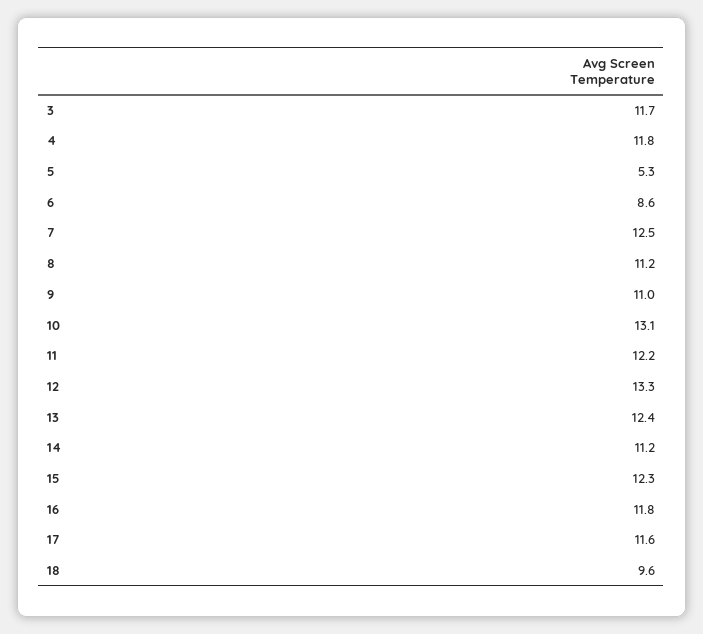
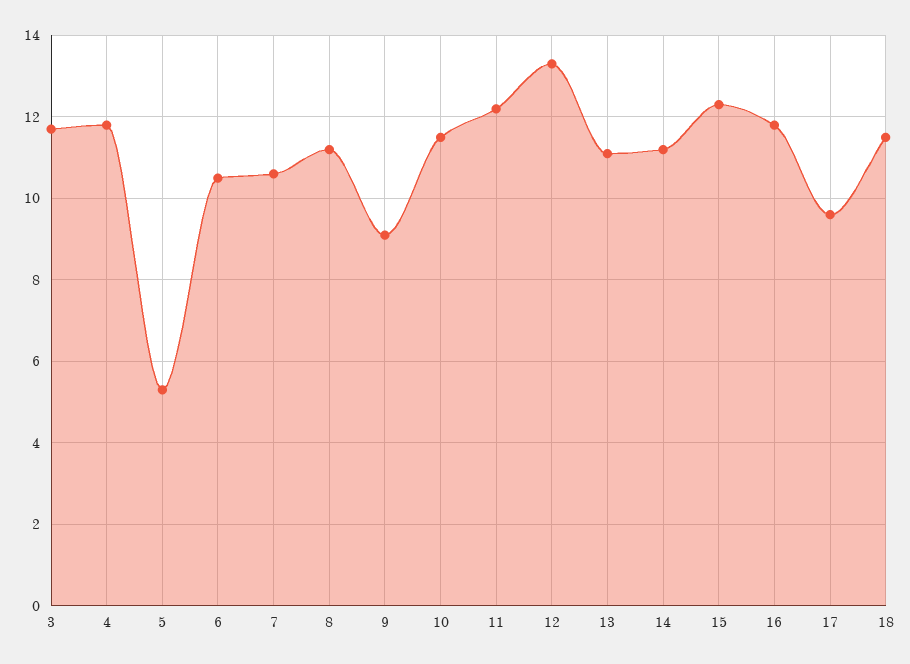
  {
    "3": 11.7,
    "4": 11.8,
    "5": 5.3,
-   "6": 8.6,
+   "6": 10.5,
-   "7": 12.5,
+   "7": 10.5,
    "8": 11.2,
-   "9": 11,
+   "9": 9,
-   "10": 13.1,
+   "10": 11.5,
    "11": 12.2,
    "12": 13.3,
-   "13": 12.4,
+   "13": 11,
    "14": 11.2,
    "15": 12.3,
    "16": 11.8,
-   "17": 11.6,
+   "17": 9.5,
-   "18": 9.6
+   "18": 11.5
  }

